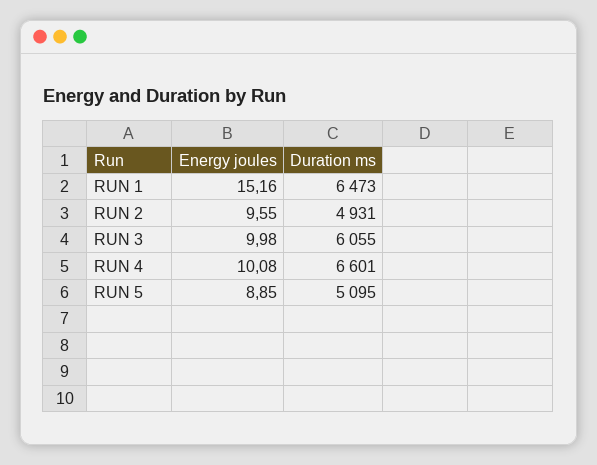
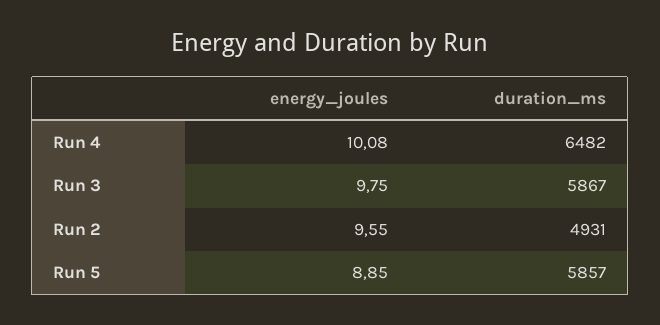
  {
    "Energy joules": {
-     "RUN 1": 15.16,
      "RUN 2": 9.55,
-     "RUN 3": 9.98,
+     "RUN 3": 9.75,
      "RUN 4": 10.08,
      "RUN 5": 8.85
    },
    "Duration ms": {
-     "RUN 1": 6473,
      "RUN 2": 4931,
-     "RUN 3": 6055,
+     "RUN 3": 5867,
-     "RUN 4": 6601,
+     "RUN 4": 6482,
-     "RUN 5": 5095
+     "RUN 5": 5857
    }
  }

